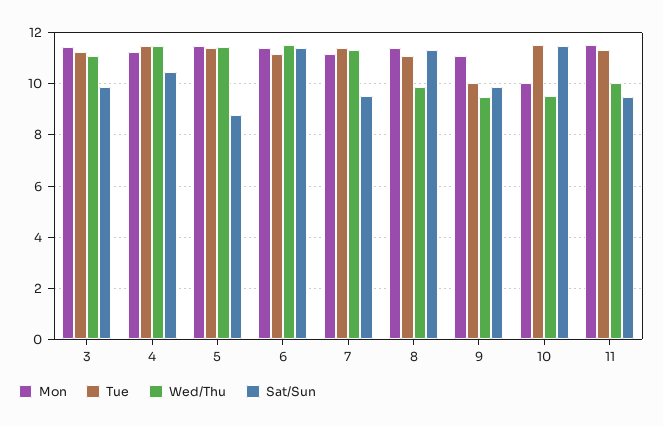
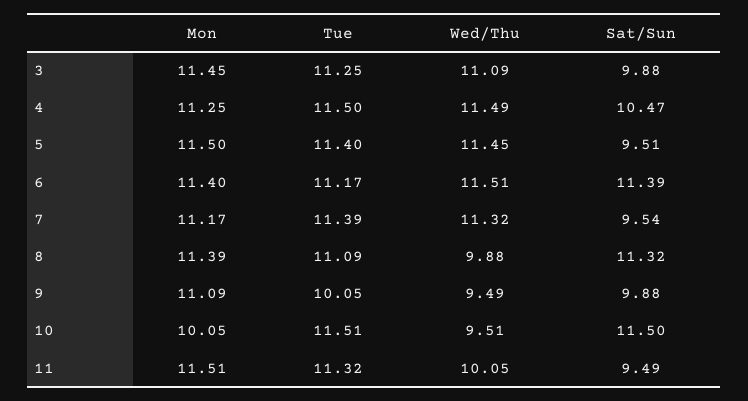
  {
    "Mon": {
      "3": 11.45,
      "4": 11.25,
      "5": 11.5,
      "6": 11.4,
      "7": 11.17,
      "8": 11.39,
      "9": 11.09,
      "10": 10.05,
      "11": 11.51
    },
    "Tue": {
      "3": 11.25,
      "4": 11.5,
      "5": 11.4,
      "6": 11.17,
      "7": 11.39,
      "8": 11.09,
      "9": 10.05,
      "10": 11.51,
      "11": 11.32
    },
    "Wed/Thu": {
      "3": 11.09,
      "4": 11.49,
      "5": 11.45,
      "6": 11.51,
      "7": 11.32,
      "8": 9.88,
      "9": 9.49,
      "10": 9.51,
      "11": 10.05
    },
    "Sat/Sun": {
      "3": 9.88,
      "4": 10.47,
-     "5": 8.75,
+     "5": 9.51,
      "6": 11.39,
      "7": 9.54,
      "8": 11.32,
      "9": 9.88,
      "10": 11.5,
      "11": 9.49
    }
  }

